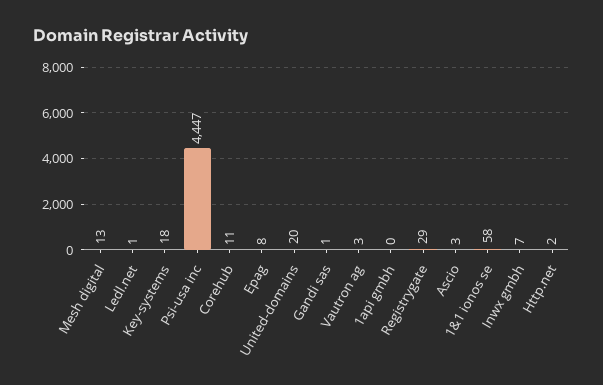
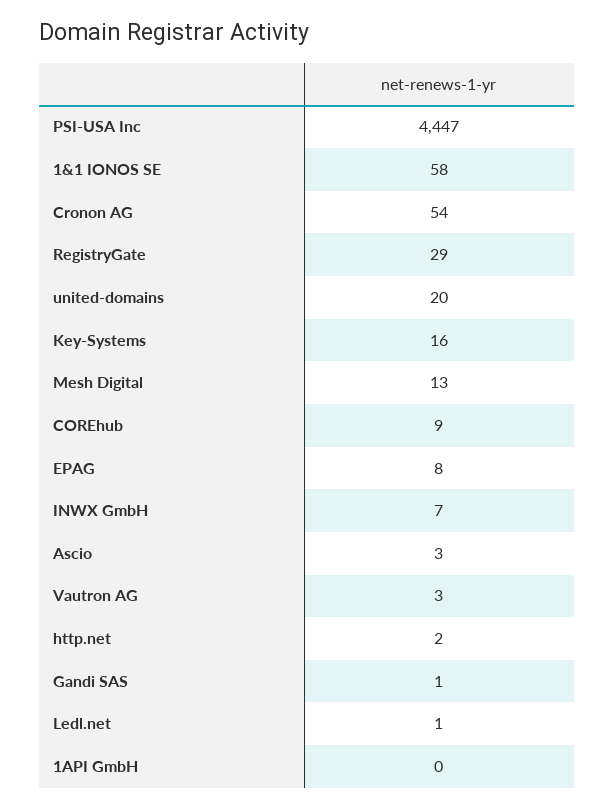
  {
    "Mesh digital": 13,
    "Ledl.net": 1,
-   "Key-systems": 18,
+   "Key-systems": 16,
    "Psi-usa inc": 4447,
-   "Corehub": 11,
+   "Corehub": 9,
    "Epag": 8,
    "United-domains": 20,
    "Gandi sas": 1,
    "Vautron ag": 3,
    "1api gmbh": 0,
    "Registrygate": 29,
    "Ascio": 3,
    "1&1 ionos se": 58,
    "Inwx gmbh": 7,
-   "Http.net": 2
+   "Http.net": 2,
+   "Cronon AG": 54
  }

